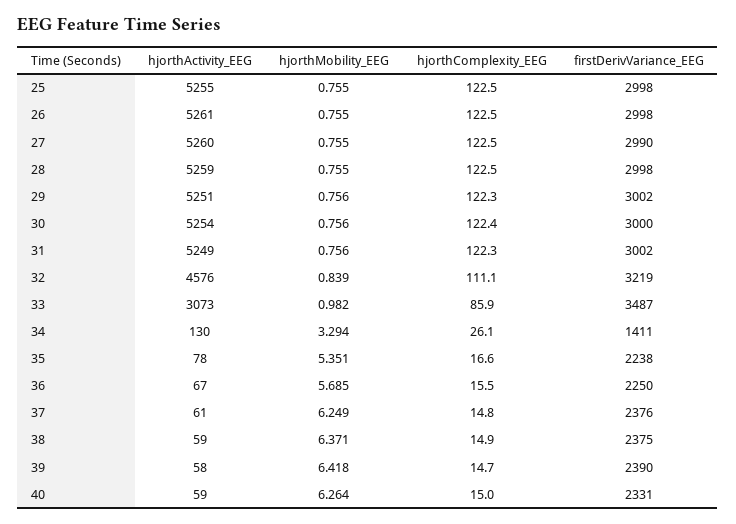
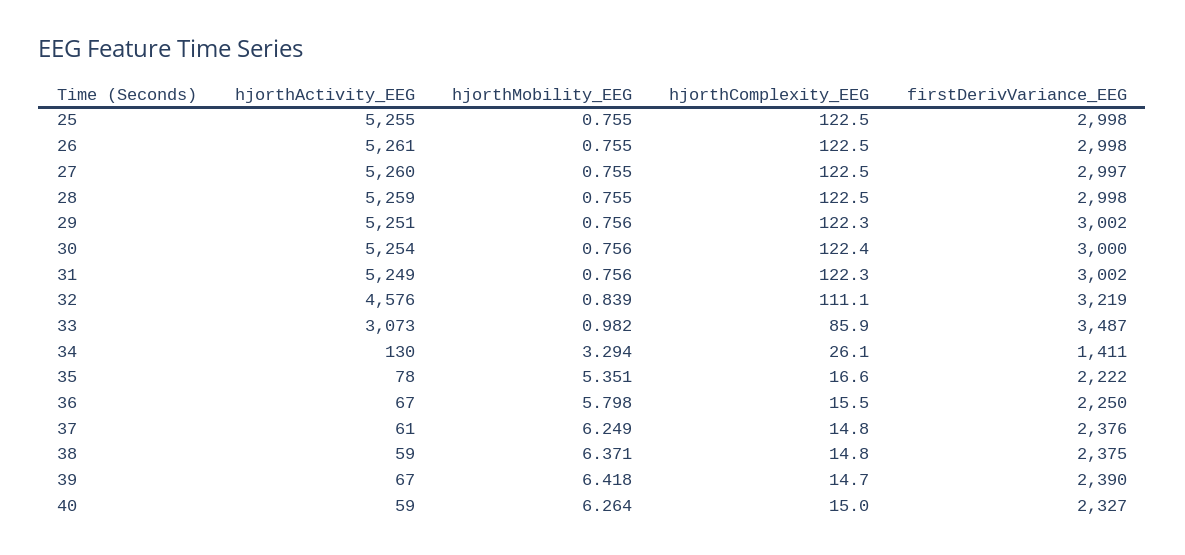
  {
    "hjorthActivity_EEG": {
      "25": 5255,
      "26": 5261,
      "27": 5260,
      "28": 5259,
      "29": 5251,
      "30": 5254,
      "31": 5249,
      "32": 4576,
      "33": 3073,
      "34": 130,
      "35": 78,
      "36": 67,
      "37": 61,
      "38": 59,
-     "39": 58,
+     "39": 67,
      "40": 59
    },
    "hjorthMobility_EEG": {
      "25": 0.755,
      "26": 0.755,
      "27": 0.755,
      "28": 0.755,
      "29": 0.756,
      "30": 0.756,
      "31": 0.756,
      "32": 0.839,
      "33": 0.982,
      "34": 3.294,
      "35": 5.351,
-     "36": 5.685,
+     "36": 5.798,
      "37": 6.249,
      "38": 6.371,
      "39": 6.418,
      "40": 6.264
    },
    "hjorthComplexity_EEG": {
      "25": 122.5,
      "26": 122.5,
      "27": 122.5,
      "28": 122.5,
      "29": 122.3,
      "30": 122.4,
      "31": 122.3,
      "32": 111.1,
      "33": 85.9,
      "34": 26.1,
      "35": 16.6,
      "36": 15.5,
      "37": 14.8,
-     "38": 14.9,
+     "38": 14.8,
      "39": 14.7,
      "40": 15
    },
    "firstDerivVariance_EEG": {
      "25": 2998,
      "26": 2998,
-     "27": 2990,
+     "27": 2997,
      "28": 2998,
      "29": 3002,
      "30": 3000,
      "31": 3002,
      "32": 3219,
      "33": 3487,
      "34": 1411,
-     "35": 2238,
+     "35": 2222,
      "36": 2250,
      "37": 2376,
      "38": 2375,
      "39": 2390,
-     "40": 2331
+     "40": 2327
    }
  }

